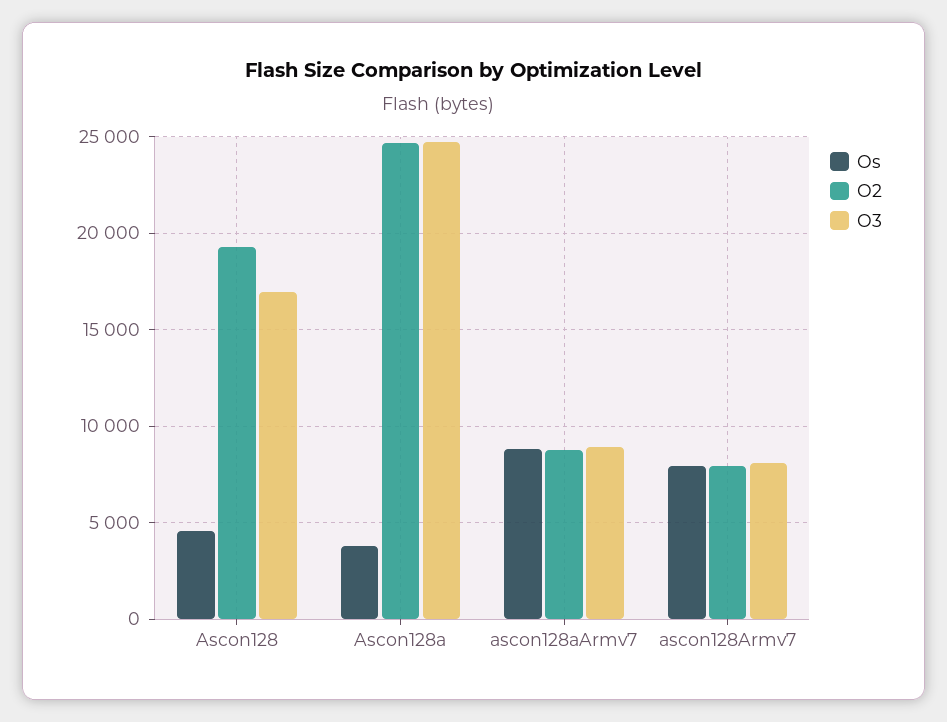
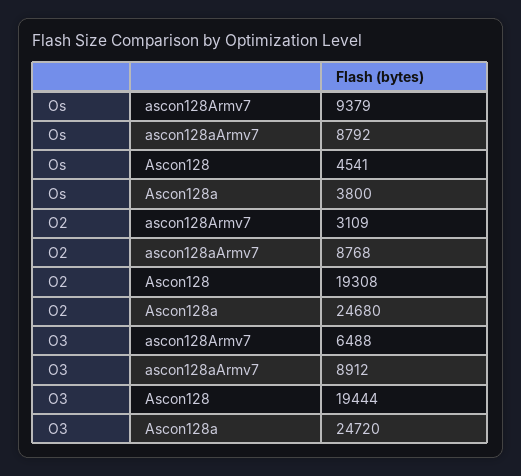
  {
    "Os": {
      "Ascon128": 4541,
      "Ascon128a": 3800,
      "ascon128aArmv7": 8792,
-     "ascon128Armv7": 8000
+     "ascon128Armv7": 9379
    },
    "O2": {
      "Ascon128": 19308,
      "Ascon128a": 24680,
      "ascon128aArmv7": 8768,
-     "ascon128Armv7": 8000
+     "ascon128Armv7": 3109
    },
    "O3": {
-     "Ascon128": 17000,
+     "Ascon128": 19444,
      "Ascon128a": 24720,
      "ascon128aArmv7": 8912,
-     "ascon128Armv7": 8000
+     "ascon128Armv7": 6488
    }
  }

